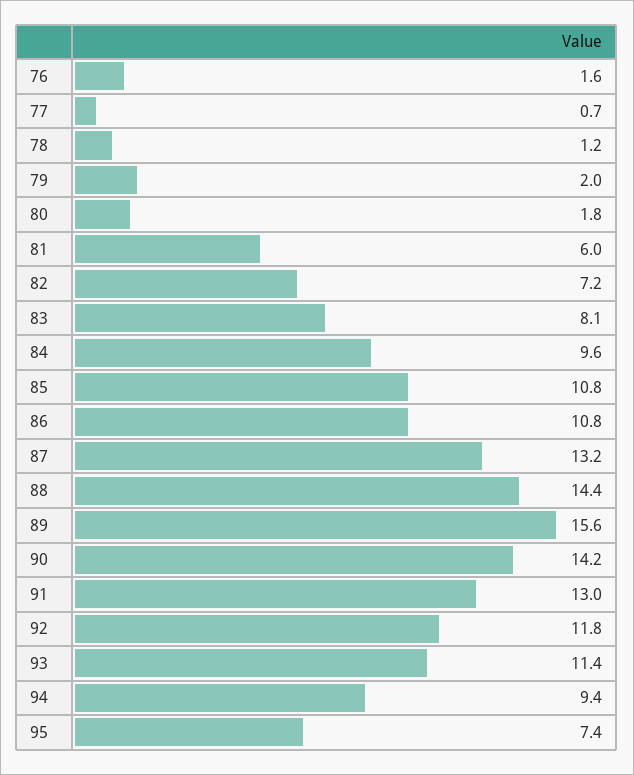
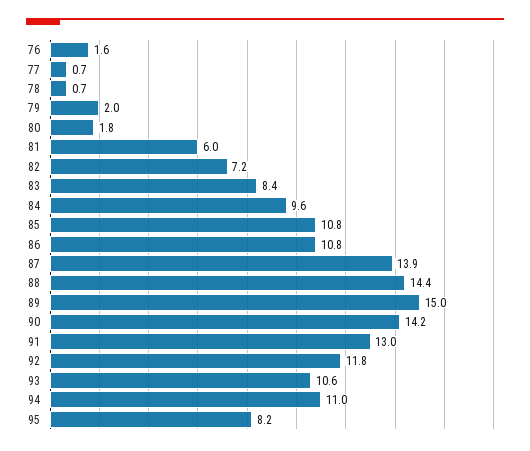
  {
    "76": 1.6,
    "77": 0.7,
-   "78": 1.2,
+   "78": 0.7,
    "79": 2,
    "80": 1.8,
    "81": 6,
    "82": 7.2,
-   "83": 8.1,
+   "83": 8.4,
    "84": 9.6,
    "85": 10.8,
    "86": 10.8,
-   "87": 13.2,
+   "87": 13.9,
    "88": 14.4,
-   "89": 15.6,
+   "89": 15,
    "90": 14.2,
    "91": 13,
    "92": 11.8,
-   "93": 11.4,
+   "93": 10.6,
-   "94": 9.4,
+   "94": 11,
-   "95": 7.4
+   "95": 8.2
  }

